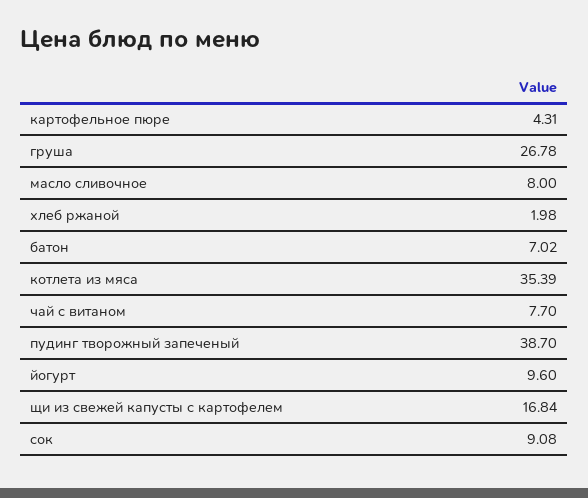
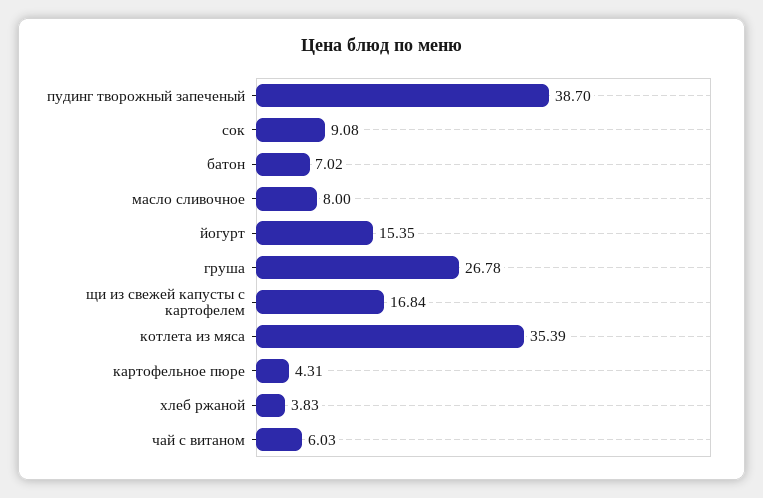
  {
    "картофельное пюре": 4.31,
    "груша": 26.78,
    "масло сливочное": 8,
-   "хлеб ржаной": 1.98,
+   "хлеб ржаной": 3.83,
    "батон": 7.02,
    "котлета из мяса": 35.39,
-   "чай с витаном": 7.7,
+   "чай с витаном": 6.03,
    "пудинг творожный запеченый": 38.7,
-   "йогурт": 9.6,
+   "йогурт": 15.35,
    "щи из свежей капусты с картофелем": 16.84,
    "сок": 9.08
  }

